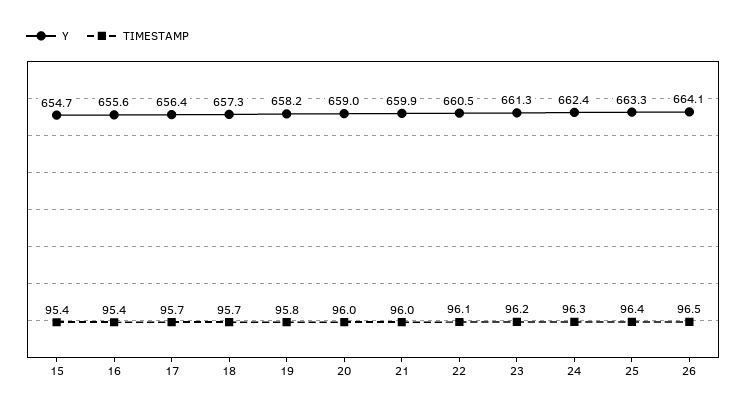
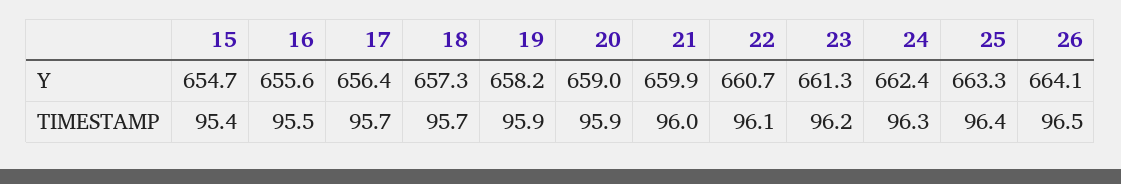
  {
    "Y": {
      "15": 654.7,
      "16": 655.6,
      "17": 656.4,
      "18": 657.3,
      "19": 658.2,
      "20": 659,
      "21": 659.9,
-     "22": 660.5,
+     "22": 660.7,
      "23": 661.3,
      "24": 662.4,
      "25": 663.3,
      "26": 664.1
    },
    "TIMESTAMP": {
      "15": 95.4,
-     "16": 95.4,
+     "16": 95.5,
      "17": 95.7,
      "18": 95.7,
-     "19": 95.8,
+     "19": 95.9,
-     "20": 96,
+     "20": 95.9,
      "21": 96,
      "22": 96.1,
      "23": 96.2,
      "24": 96.3,
      "25": 96.4,
      "26": 96.5
    }
  }

